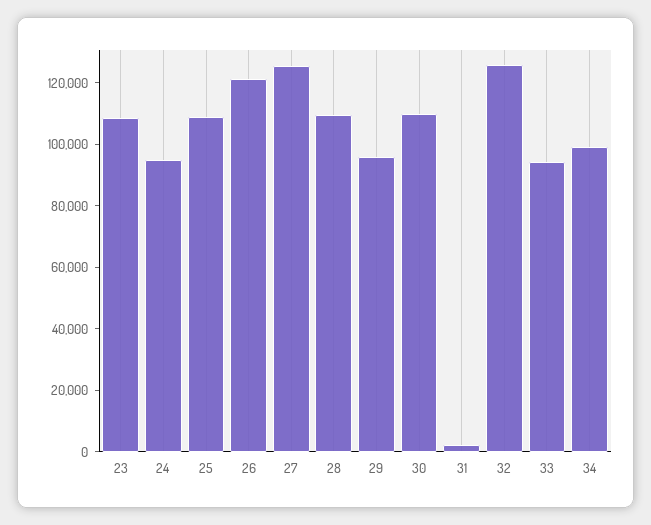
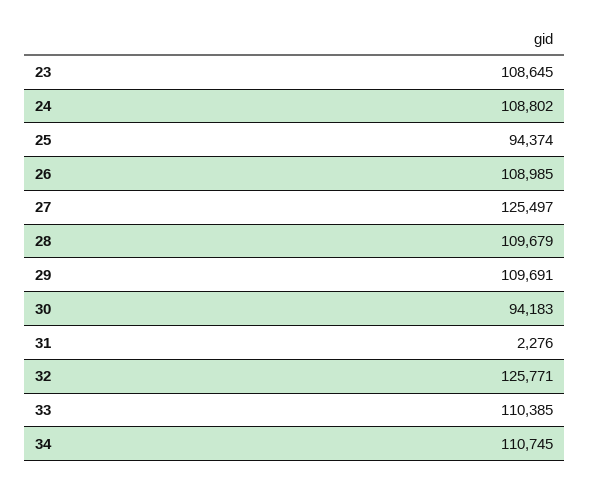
  {
    "23": 108645,
-   "24": 95000,
+   "24": 108802,
-   "25": 110000,
+   "25": 94374,
-   "26": 120000,
+   "26": 108985,
    "27": 125497,
    "28": 109679,
-   "29": 95000,
+   "29": 109691,
-   "30": 110000,
+   "30": 94183,
    "31": 2276,
    "32": 125771,
-   "33": 95000,
+   "33": 110385,
-   "34": 100000
+   "34": 110745
  }

